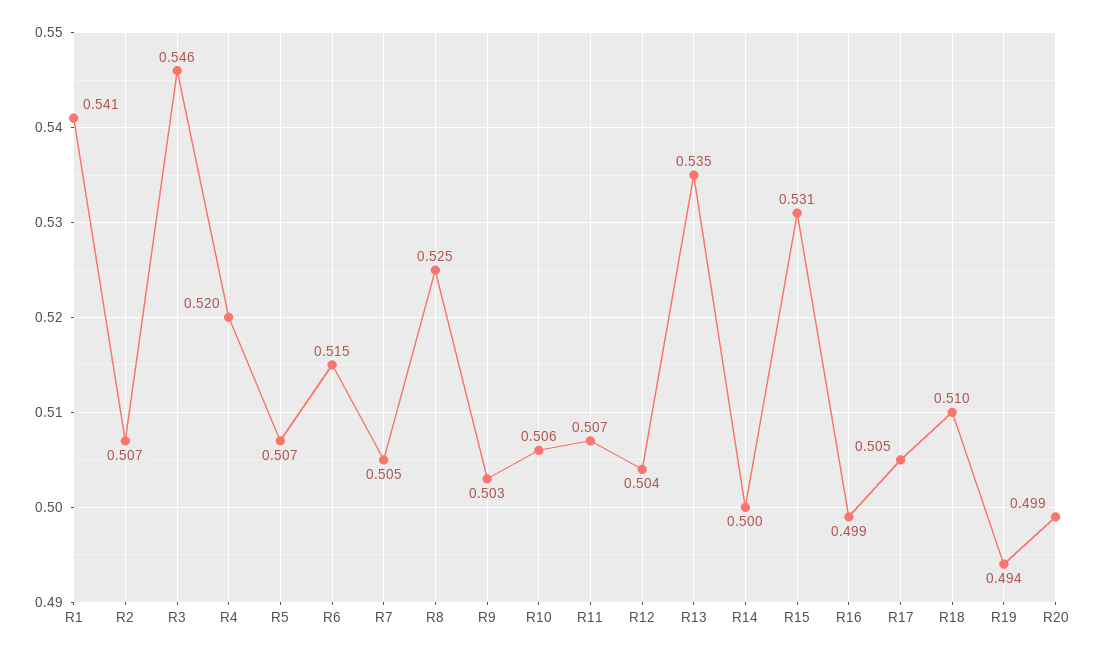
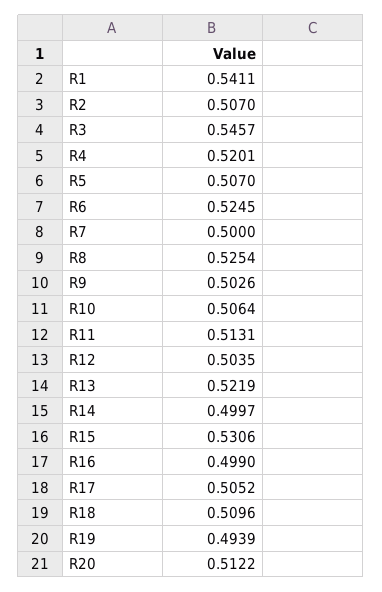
  {
    "R1": 0.5411,
    "R2": 0.507,
    "R3": 0.5457,
    "R4": 0.5201,
    "R5": 0.507,
-   "R6": 0.515,
+   "R6": 0.5245,
-   "R7": 0.505,
+   "R7": 0.5,
    "R8": 0.5254,
    "R9": 0.5026,
    "R10": 0.5064,
-   "R11": 0.507,
+   "R11": 0.5131,
    "R12": 0.5035,
-   "R13": 0.535,
+   "R13": 0.5219,
    "R14": 0.4997,
    "R15": 0.5306,
    "R16": 0.499,
    "R17": 0.5052,
    "R18": 0.5096,
    "R19": 0.4939,
-   "R20": 0.499
+   "R20": 0.5122
  }

